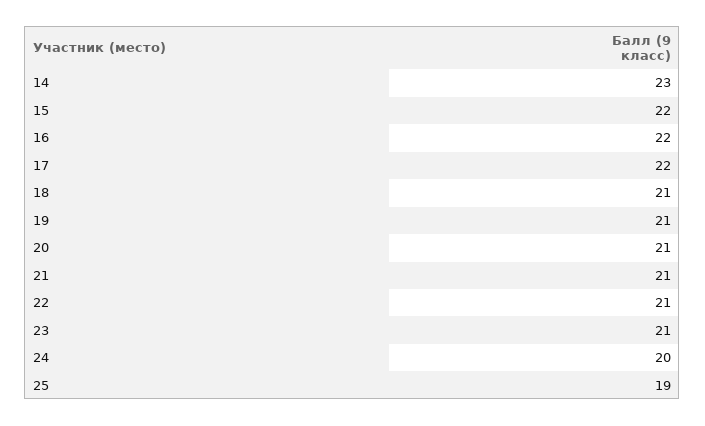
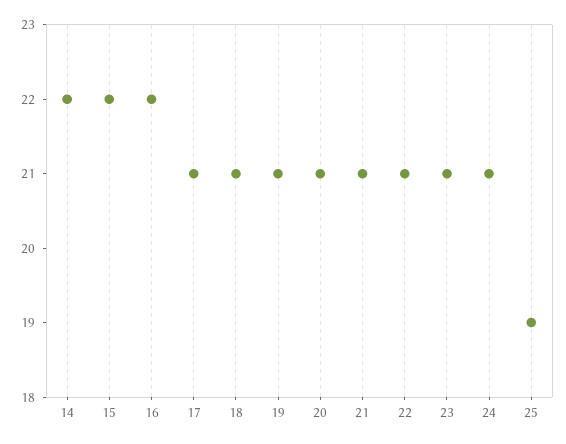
  {
-   "14": 23,
+   "14": 22,
    "15": 22,
    "16": 22,
-   "17": 22,
+   "17": 21,
    "18": 21,
    "19": 21,
    "20": 21,
    "21": 21,
    "22": 21,
    "23": 21,
-   "24": 20,
+   "24": 21,
    "25": 19
  }

